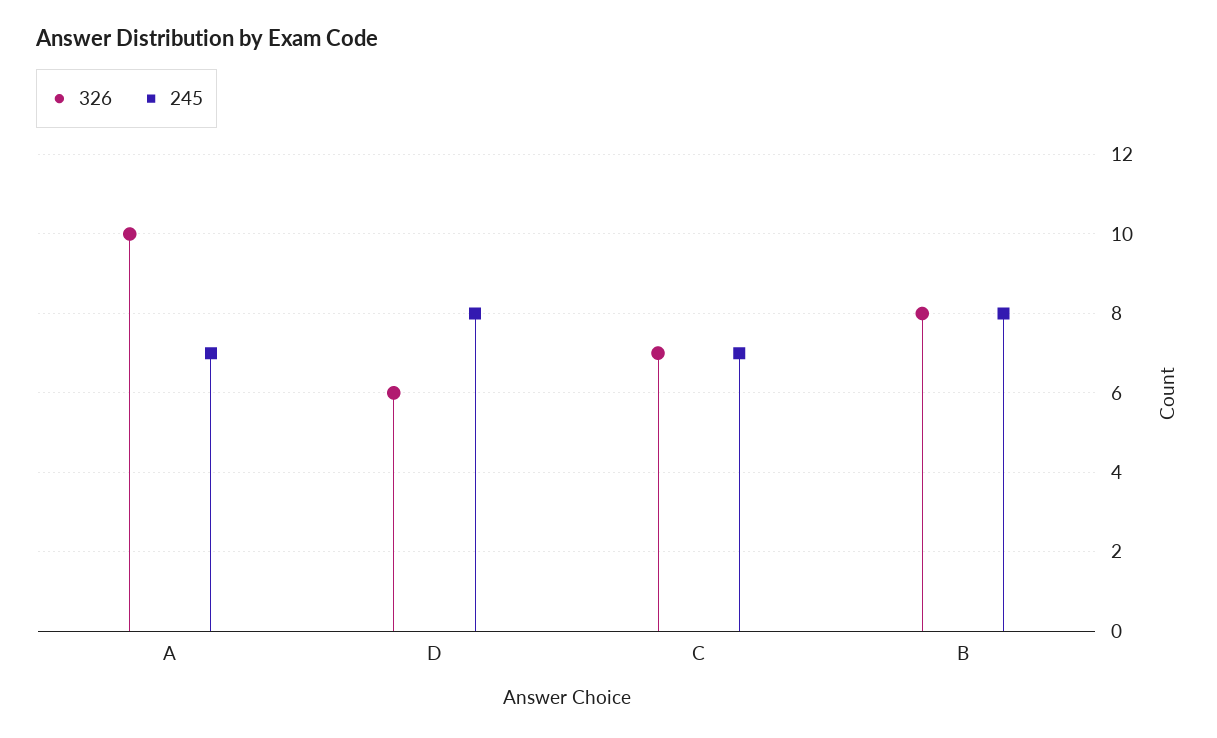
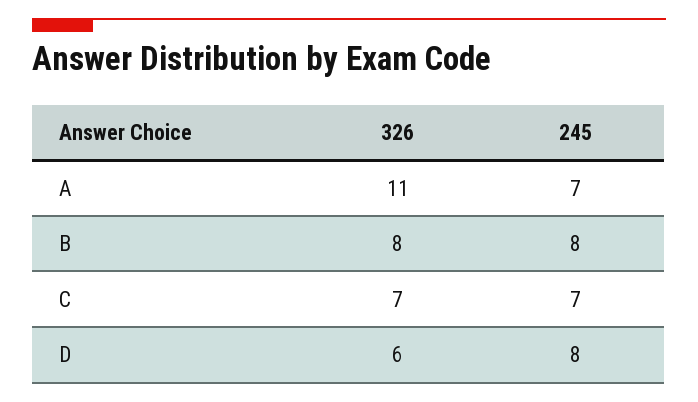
  {
    "326": {
-     "A": 10,
+     "A": 11,
      "D": 6,
      "C": 7,
      "B": 8
    },
    "245": {
      "A": 7,
      "D": 8,
      "C": 7,
      "B": 8
    }
  }

